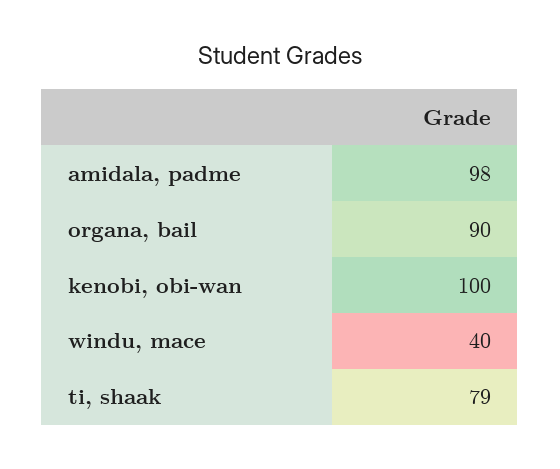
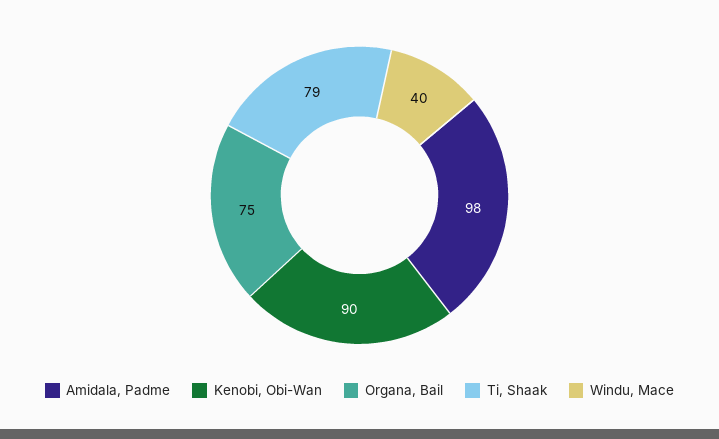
  {
    "amidala, padme": 98,
-   "organa, bail": 90,
+   "organa, bail": 75,
-   "kenobi, obi-wan": 100,
+   "kenobi, obi-wan": 90,
    "windu, mace": 40,
    "ti, shaak": 79
  }

